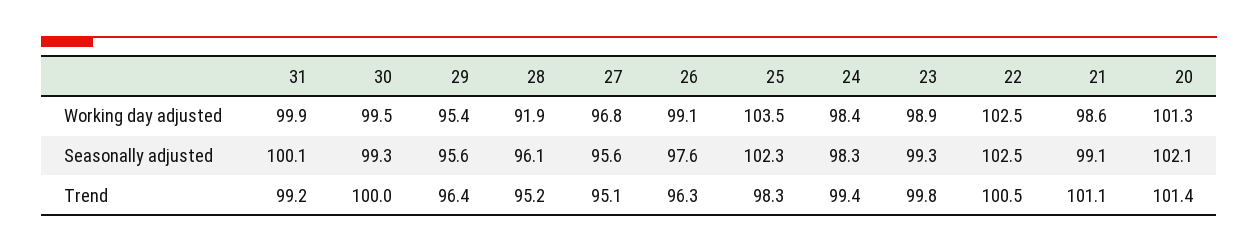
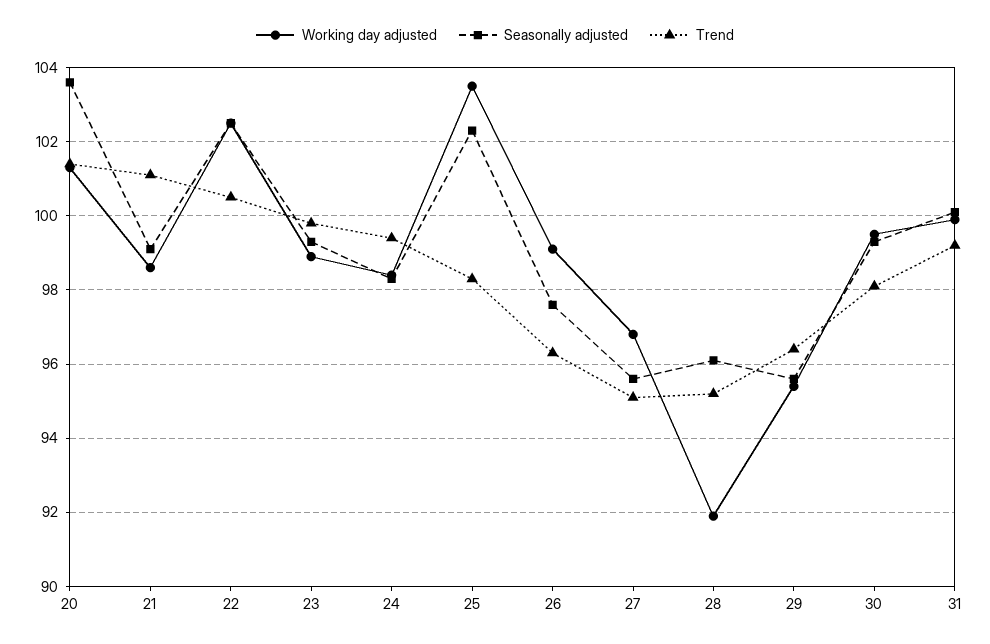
  {
    "Working day adjusted": {
      "31": 99.9,
      "30": 99.5,
      "29": 95.4,
      "28": 91.9,
      "27": 96.8,
      "26": 99.1,
      "25": 103.5,
      "24": 98.4,
      "23": 98.9,
      "22": 102.5,
      "21": 98.6,
      "20": 101.3
    },
    "Seasonally adjusted": {
      "31": 100.1,
      "30": 99.3,
      "29": 95.6,
      "28": 96.1,
      "27": 95.6,
      "26": 97.6,
      "25": 102.3,
      "24": 98.3,
      "23": 99.3,
      "22": 102.5,
      "21": 99.1,
-     "20": 102.1
+     "20": 103.5
    },
    "Trend": {
      "31": 99.2,
-     "30": 100,
+     "30": 98,
      "29": 96.4,
      "28": 95.2,
      "27": 95.1,
      "26": 96.3,
      "25": 98.3,
      "24": 99.4,
      "23": 99.8,
      "22": 100.5,
      "21": 101.1,
      "20": 101.4
    }
  }

